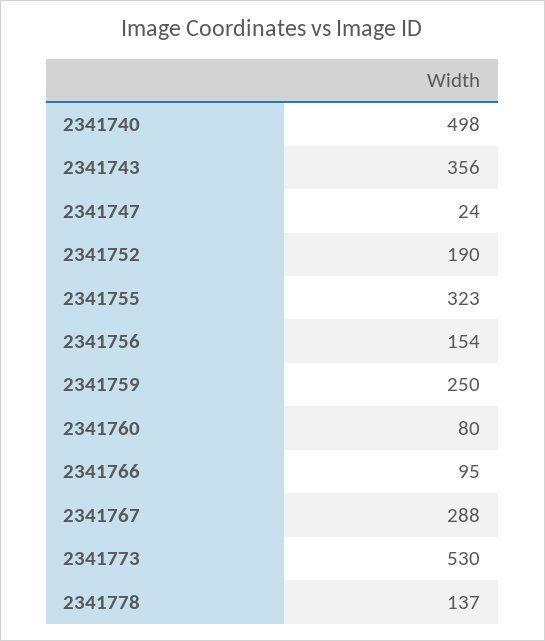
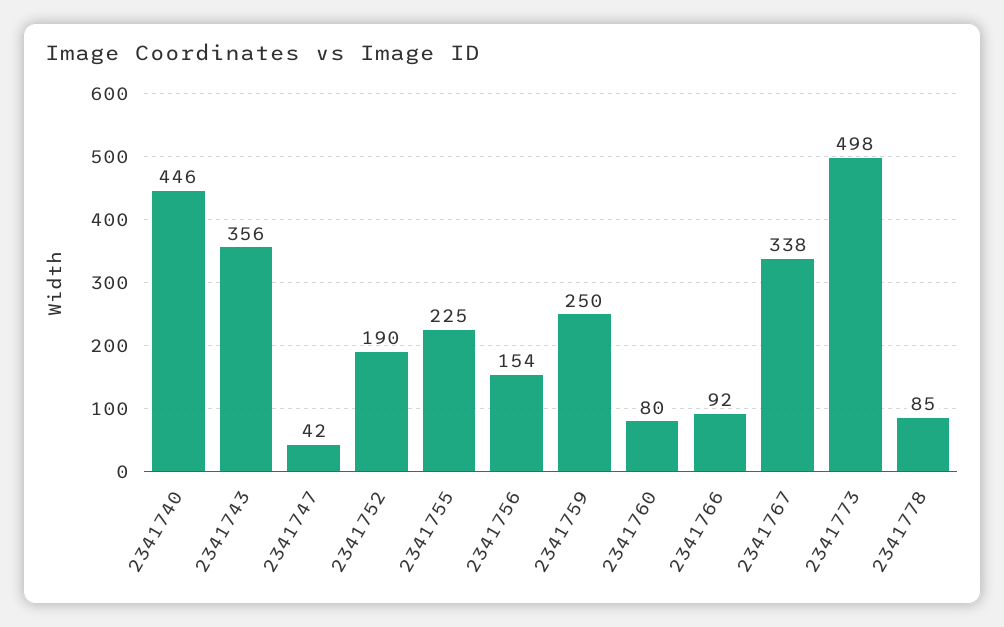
  {
-   "2341740": 498,
+   "2341740": 446,
    "2341743": 356,
-   "2341747": 24,
+   "2341747": 42,
    "2341752": 190,
-   "2341755": 323,
+   "2341755": 225,
    "2341756": 154,
    "2341759": 250,
    "2341760": 80,
-   "2341766": 95,
+   "2341766": 92,
-   "2341767": 288,
+   "2341767": 338,
-   "2341773": 530,
+   "2341773": 498,
-   "2341778": 137
+   "2341778": 85
  }

